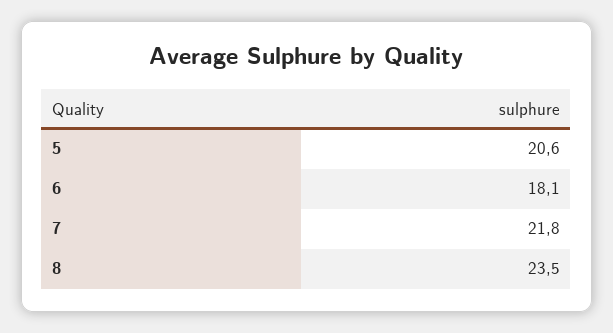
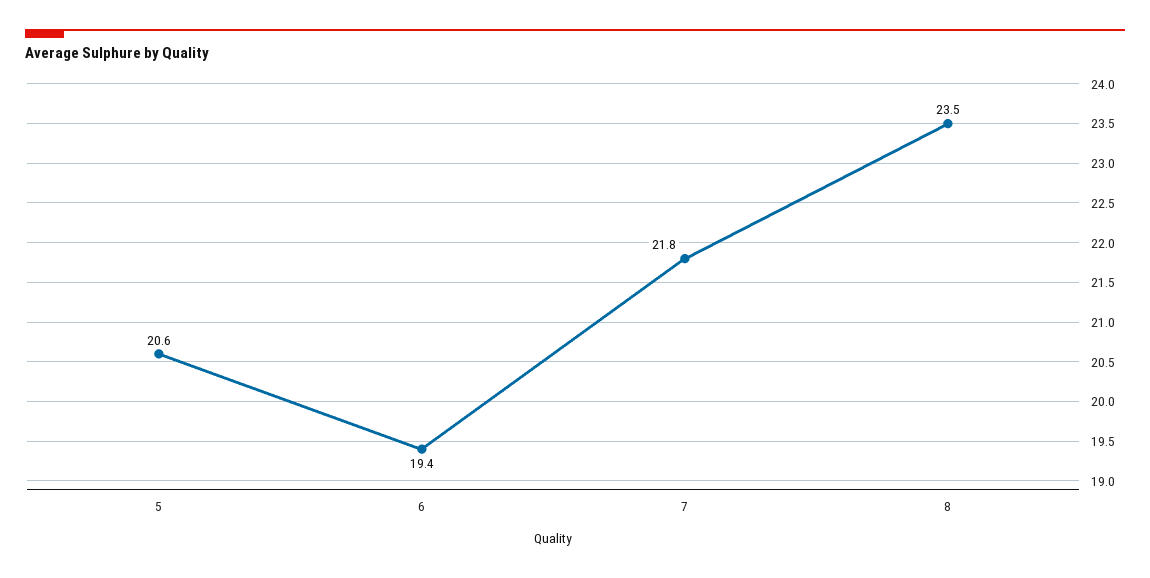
  {
    "5": 20.6,
-   "6": 18.1,
+   "6": 19.4,
    "7": 21.8,
    "8": 23.5
  }

